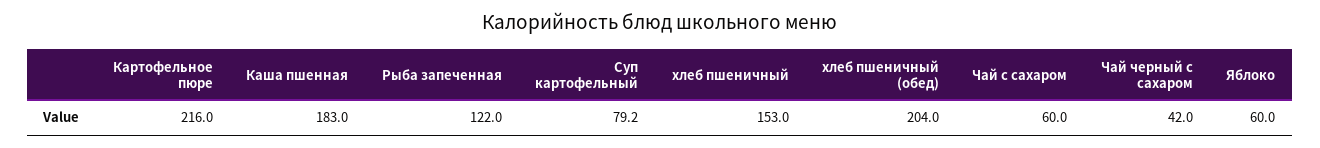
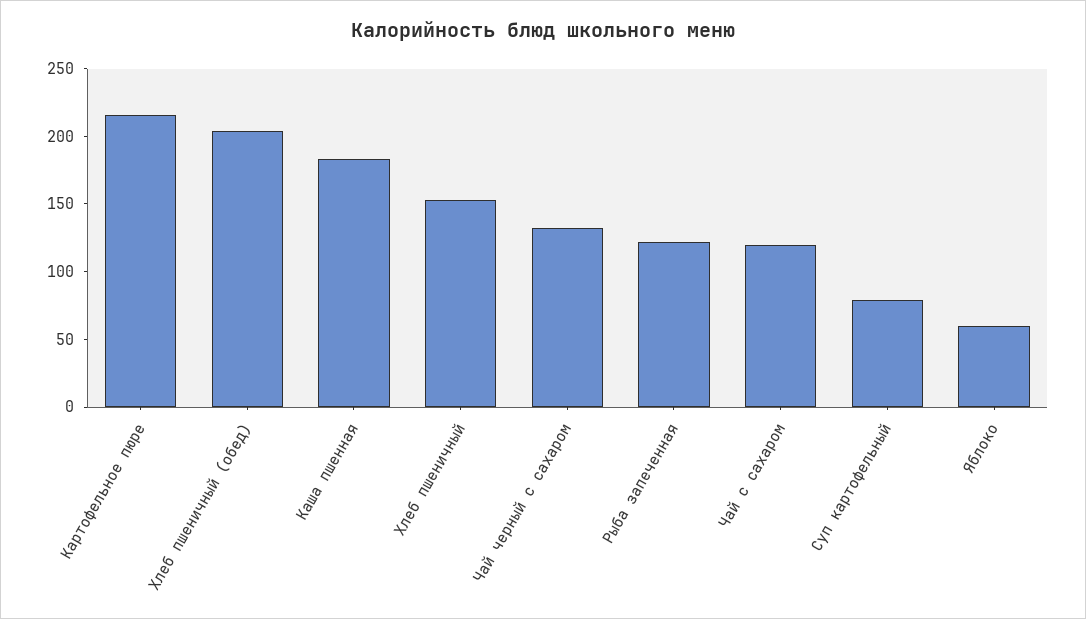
  {
    "Картофельное пюре": 216,
    "Каша пшенная": 183,
    "Рыба запеченная": 122,
    "Суп картофельный": 79.2,
    "хлеб пшеничный": 153,
    "хлеб пшеничный (обед)": 204,
-   "Чай с сахаром": 60,
+   "Чай с сахаром": 120,
-   "Чай черный с сахаром": 42,
+   "Чай черный с сахаром": 130,
    "Яблоко": 60
  }

